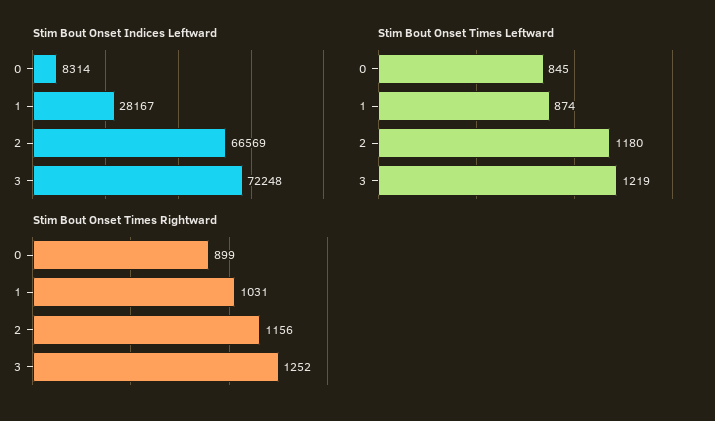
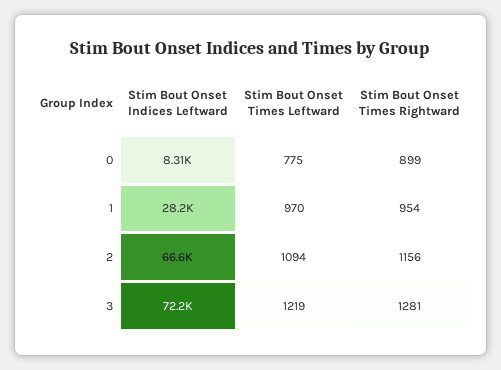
  {
    "Stim Bout Onset Indices Leftward": {
      "0": 8314,
      "1": 28167,
      "2": 66569,
      "3": 72248
    },
    "Stim Bout Onset Times Leftward": {
-     "0": 845,
+     "0": 775,
-     "1": 874,
+     "1": 970,
-     "2": 1180,
+     "2": 1094,
      "3": 1219
    },
    "Stim Bout Onset Times Rightward": {
      "0": 899,
-     "1": 1031,
+     "1": 954,
      "2": 1156,
-     "3": 1252
+     "3": 1281
    }
  }

